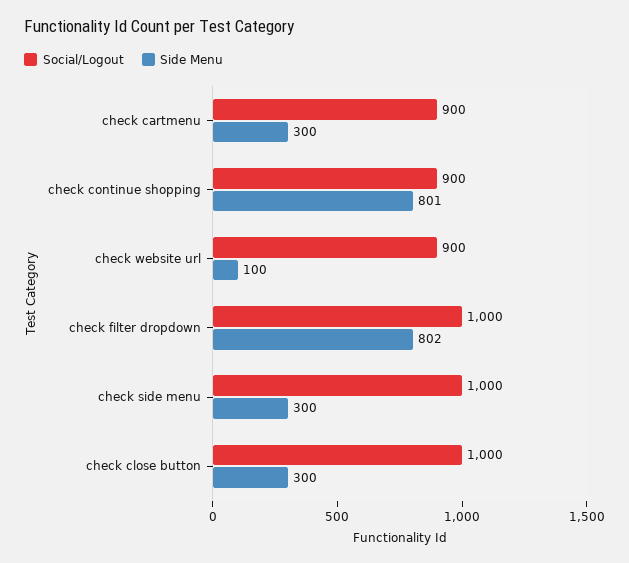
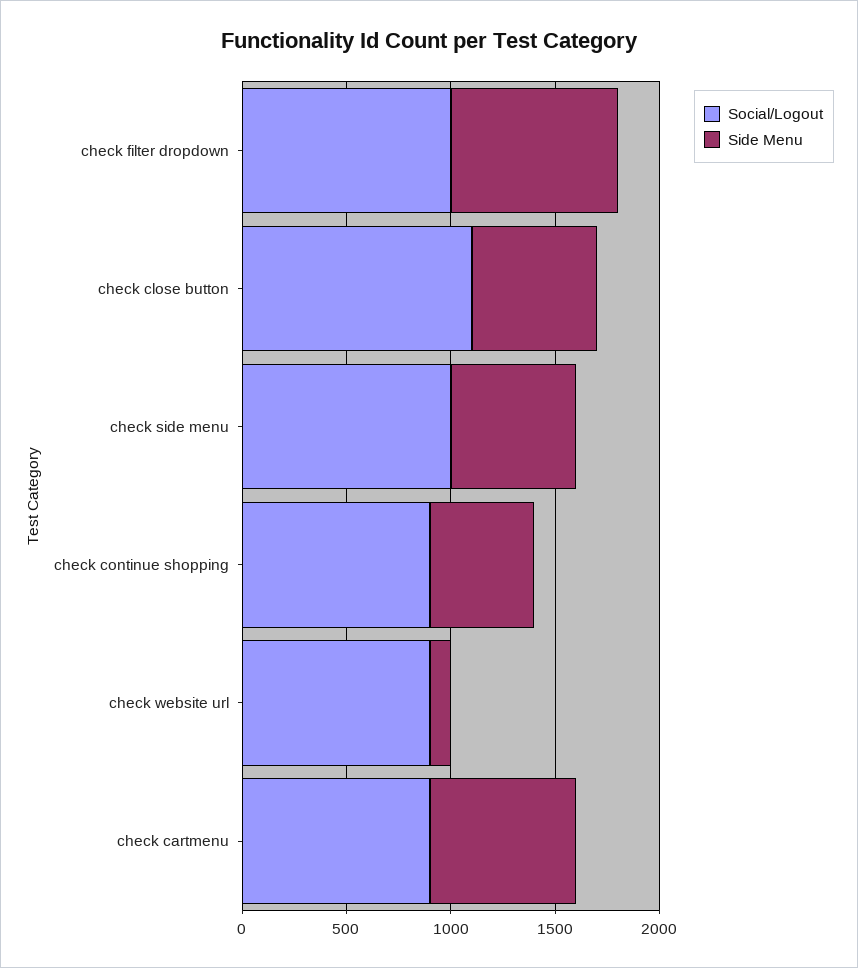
  {
    "Social/Logout": {
      "check cartmenu": 900,
      "check continue shopping": 900,
      "check website url": 900,
      "check filter dropdown": 1000,
      "check side menu": 1000,
-     "check close button": 1000
+     "check close button": 1100
    },
    "Side Menu": {
-     "check cartmenu": 300,
+     "check cartmenu": 700,
-     "check continue shopping": 801,
+     "check continue shopping": 500,
      "check website url": 100,
      "check filter dropdown": 802,
-     "check side menu": 300,
+     "check side menu": 600,
-     "check close button": 300
+     "check close button": 600
    }
  }

